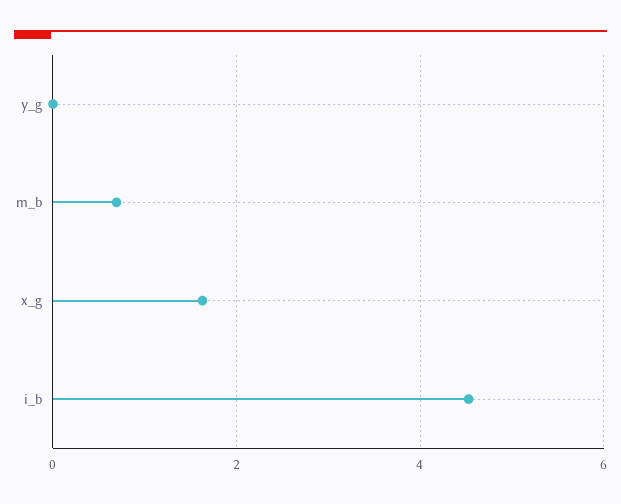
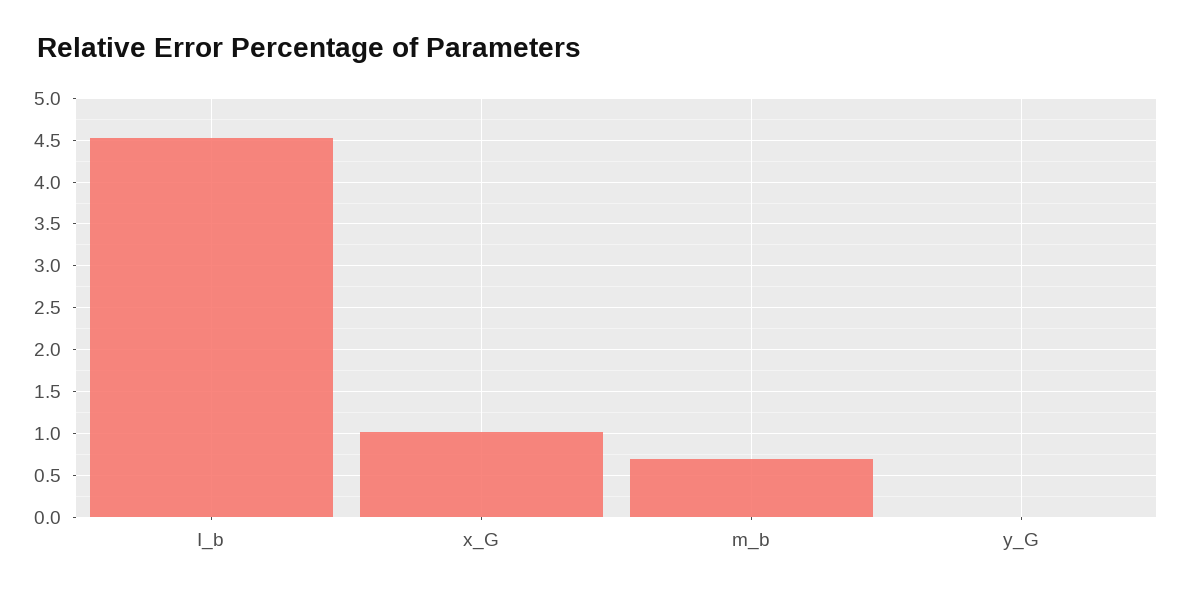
  {
    "y_g": 0,
    "m_b": 0.7,
-   "x_g": 1.6,
+   "x_g": 1,
    "i_b": 4.5
  }

